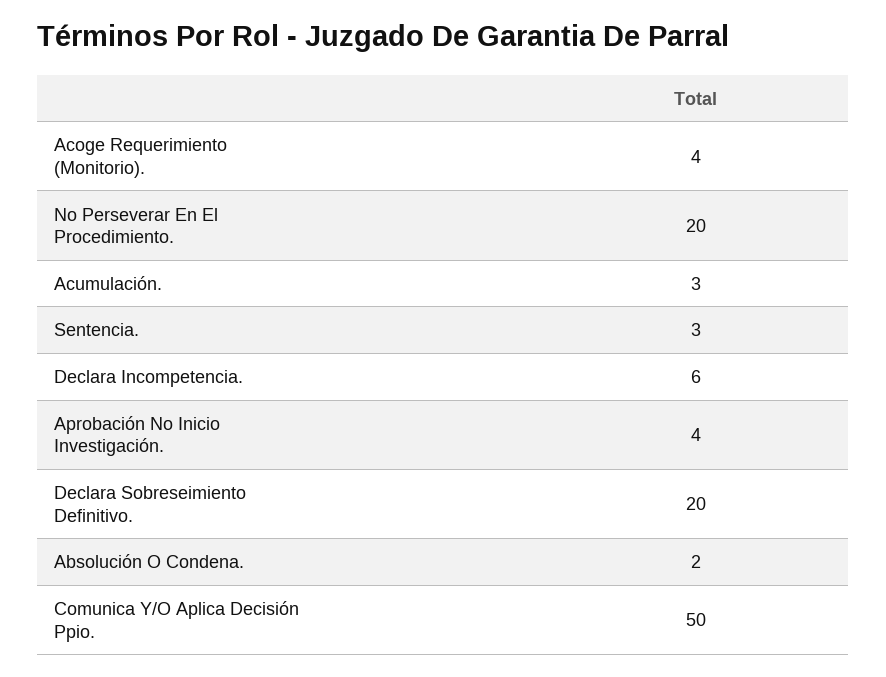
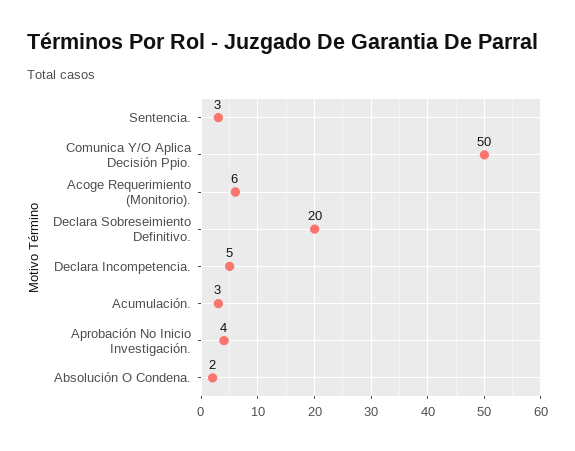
  {
-   "Acoge Requerimiento (Monitorio).": 4,
+   "Acoge Requerimiento (Monitorio).": 6,
-   "No Perseverar En El Procedimiento.": 20,
    "Acumulación.": 3,
    "Sentencia.": 3,
-   "Declara Incompetencia.": 6,
+   "Declara Incompetencia.": 5,
    "Aprobación No Inicio Investigación.": 4,
    "Declara Sobreseimiento Definitivo.": 20,
    "Absolución O Condena.": 2,
    "Comunica Y/O Aplica Decisión Ppio.": 50
  }

